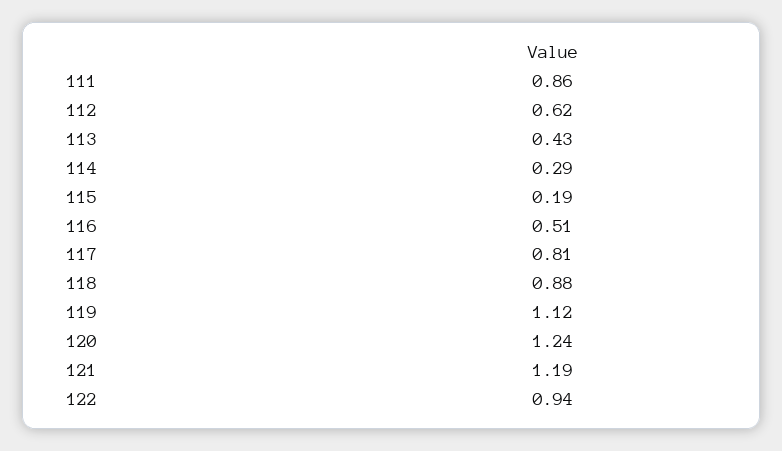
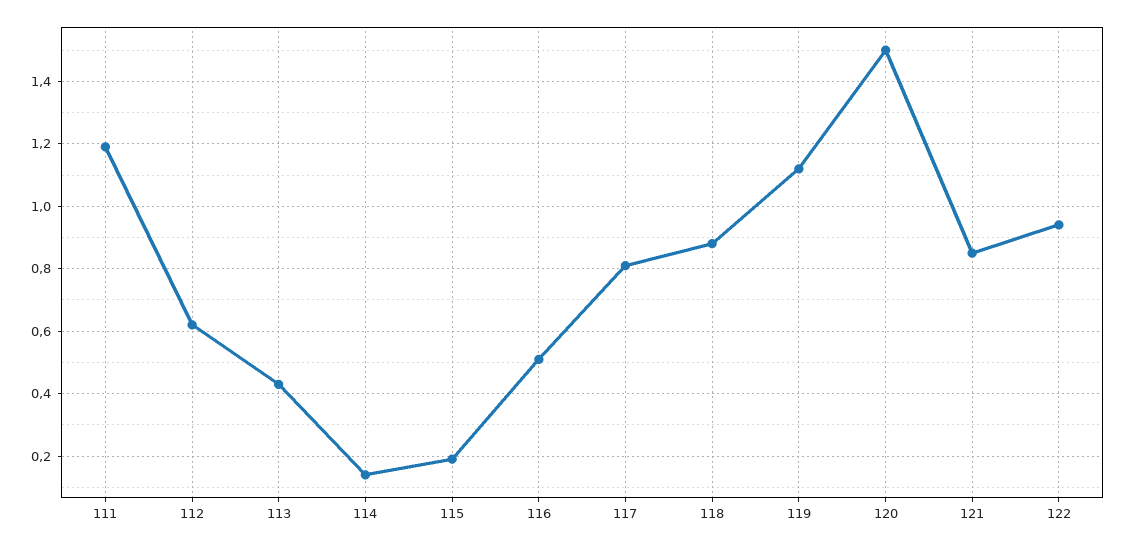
  {
-   "111": 0.86,
+   "111": 1.2,
    "112": 0.62,
    "113": 0.43,
-   "114": 0.29,
+   "114": 0.15,
    "115": 0.19,
    "116": 0.51,
    "117": 0.81,
    "118": 0.88,
    "119": 1.12,
-   "120": 1.24,
+   "120": 1.5,
-   "121": 1.19,
+   "121": 0.85,
    "122": 0.94
  }

